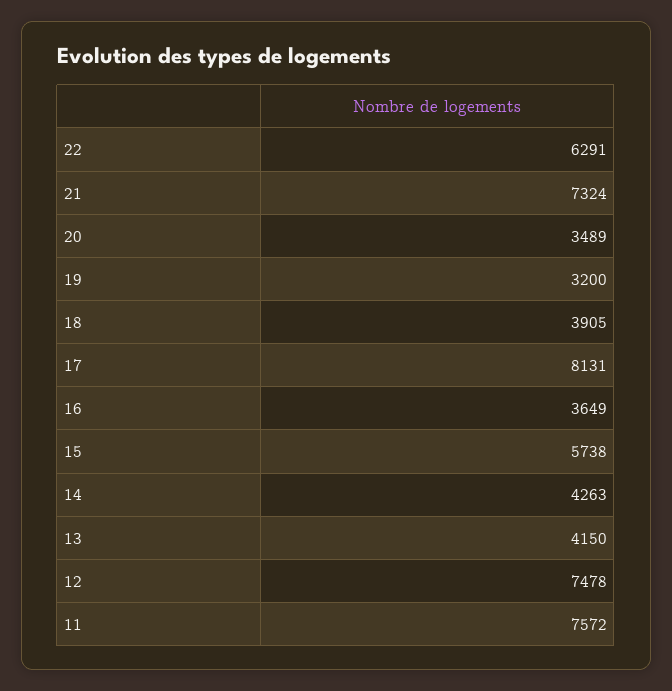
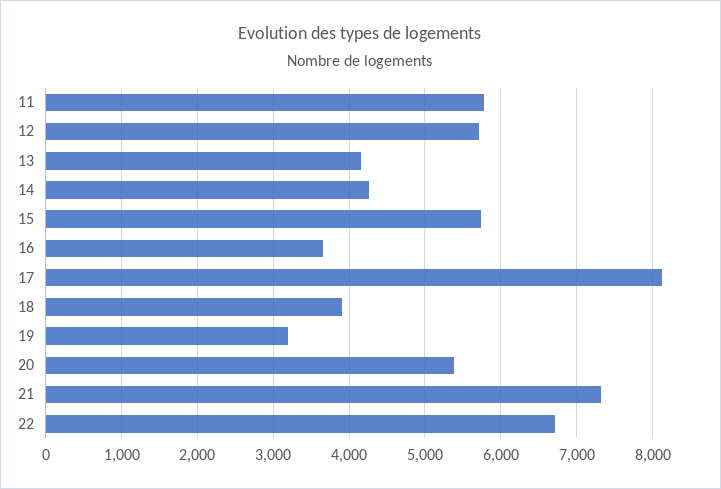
  {
-   "22": 6291,
+   "22": 6700,
    "21": 7324,
-   "20": 3489,
+   "20": 5400,
    "19": 3200,
    "18": 3905,
    "17": 8131,
    "16": 3649,
    "15": 5738,
    "14": 4263,
    "13": 4150,
-   "12": 7478,
+   "12": 5700,
-   "11": 7572
+   "11": 5800
  }

